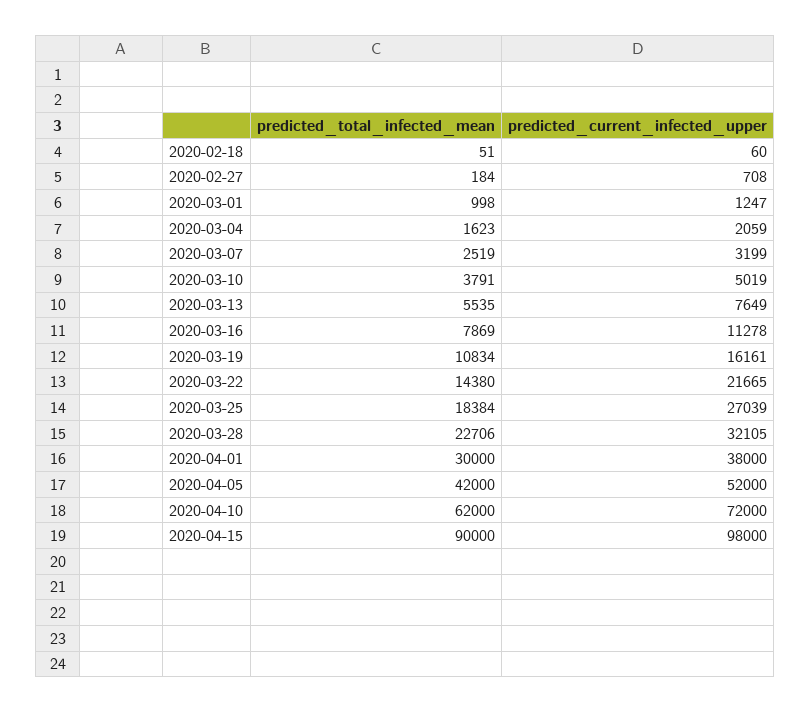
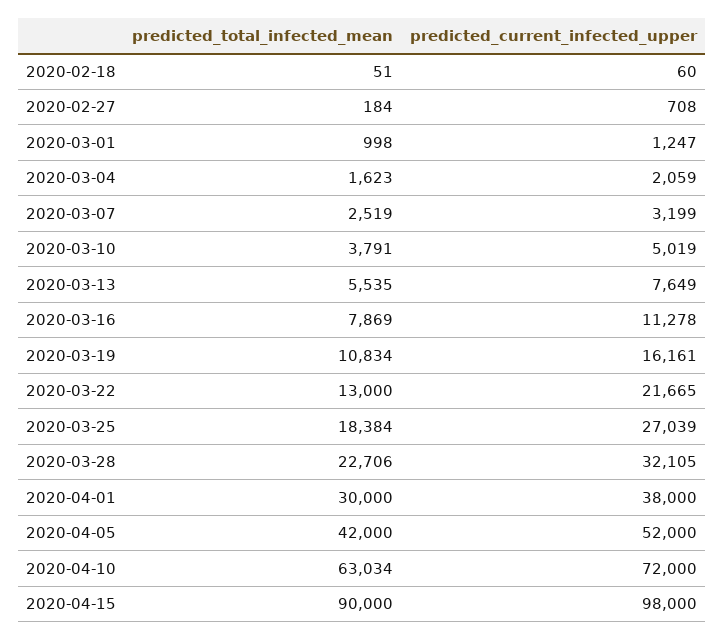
  {
    "predicted_total_infected_mean": {
      "2020-02-18": 51,
      "2020-02-27": 184,
      "2020-03-01": 998,
      "2020-03-04": 1623,
      "2020-03-07": 2519,
      "2020-03-10": 3791,
      "2020-03-13": 5535,
      "2020-03-16": 7869,
      "2020-03-19": 10834,
-     "2020-03-22": 14380,
+     "2020-03-22": 13000,
      "2020-03-25": 18384,
      "2020-03-28": 22706,
      "2020-04-01": 30000,
      "2020-04-05": 42000,
-     "2020-04-10": 62000,
+     "2020-04-10": 63034,
      "2020-04-15": 90000
    },
    "predicted_current_infected_upper": {
      "2020-02-18": 60,
      "2020-02-27": 708,
      "2020-03-01": 1247,
      "2020-03-04": 2059,
      "2020-03-07": 3199,
      "2020-03-10": 5019,
      "2020-03-13": 7649,
      "2020-03-16": 11278,
      "2020-03-19": 16161,
      "2020-03-22": 21665,
      "2020-03-25": 27039,
      "2020-03-28": 32105,
      "2020-04-01": 38000,
      "2020-04-05": 52000,
      "2020-04-10": 72000,
      "2020-04-15": 98000
    }
  }

